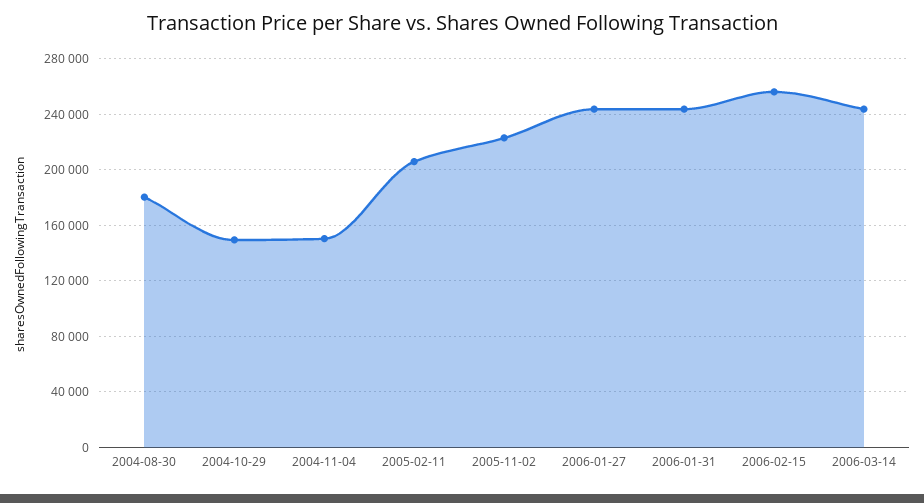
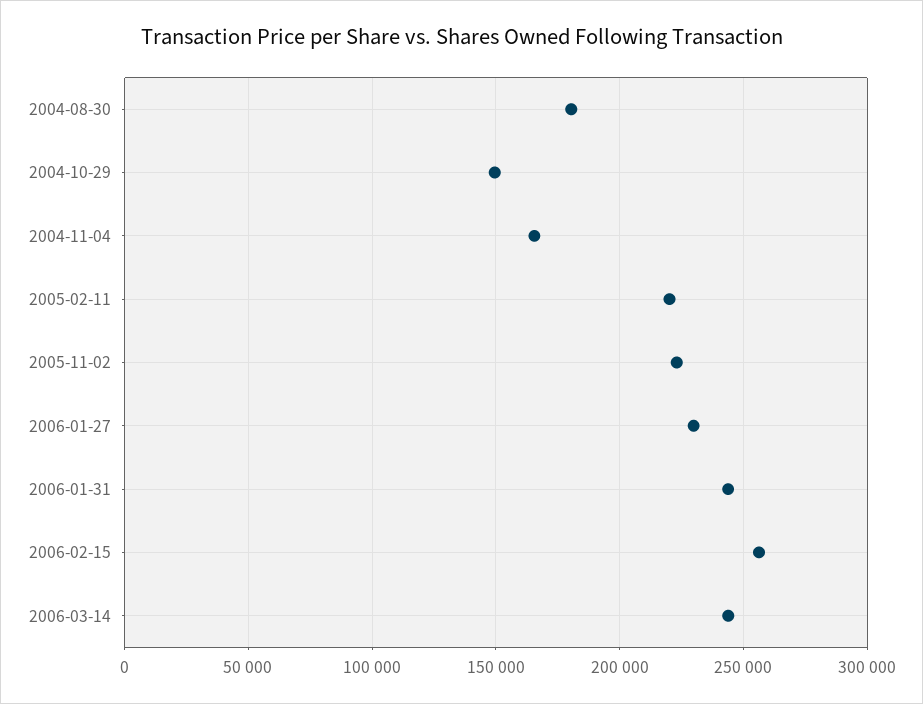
  {
    "2004-08-30": 180000,
    "2004-10-29": 150000,
-   "2004-11-04": 150000,
+   "2004-11-04": 165000,
-   "2005-02-11": 205000,
+   "2005-02-11": 220000,
    "2005-11-02": 225000,
-   "2006-01-27": 245000,
+   "2006-01-27": 230000,
    "2006-01-31": 245000,
    "2006-02-15": 255000,
    "2006-03-14": 245000
  }

